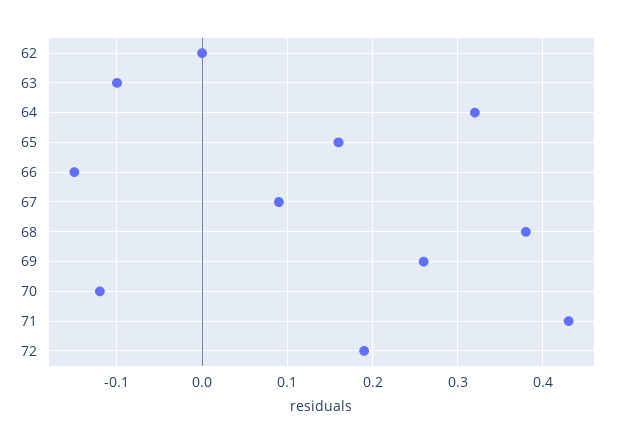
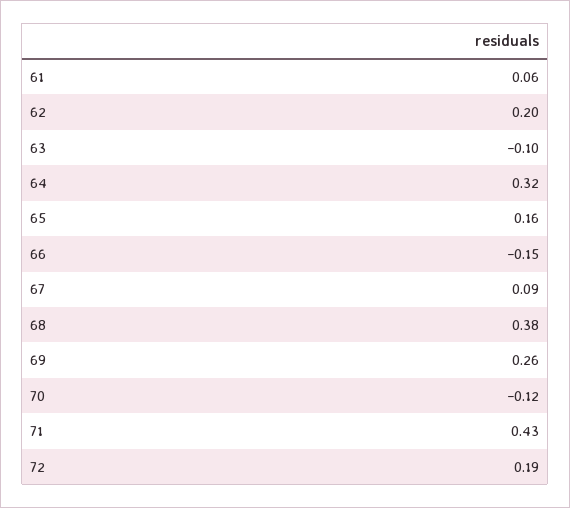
  {
-   "62": 0,
+   "62": 0.2,
    "63": -0.1,
    "64": 0.32,
    "65": 0.16,
    "66": -0.15,
    "67": 0.09,
    "68": 0.38,
    "69": 0.26,
    "70": -0.12,
    "71": 0.43,
-   "72": 0.19
+   "72": 0.19,
+   "61": 0.06
  }

